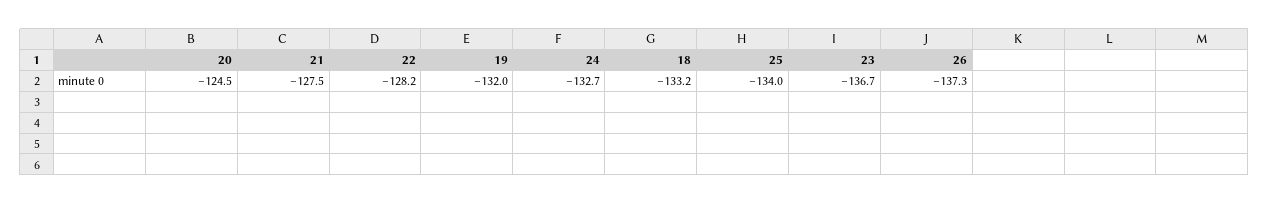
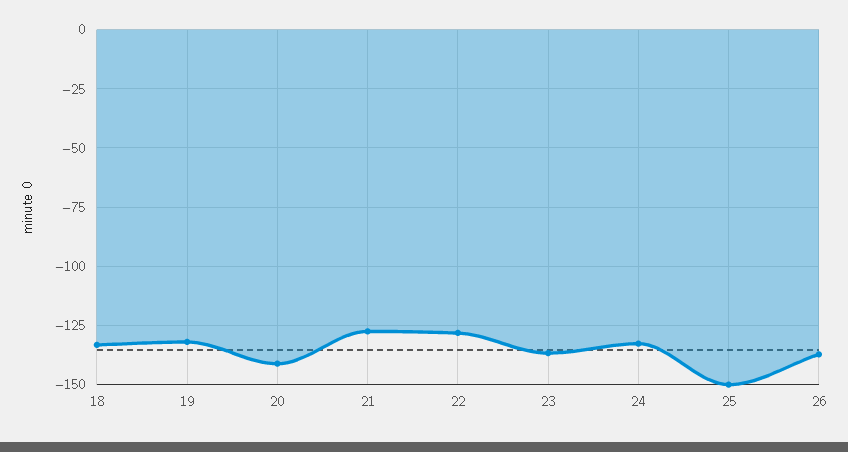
  {
-   "20": -124.5,
+   "20": -140,
    "21": -127.5,
    "22": -128.2,
    "19": -132,
    "24": -132.7,
    "18": -133.2,
-   "25": -134,
+   "25": -150,
    "23": -136.7,
    "26": -137.3
  }

